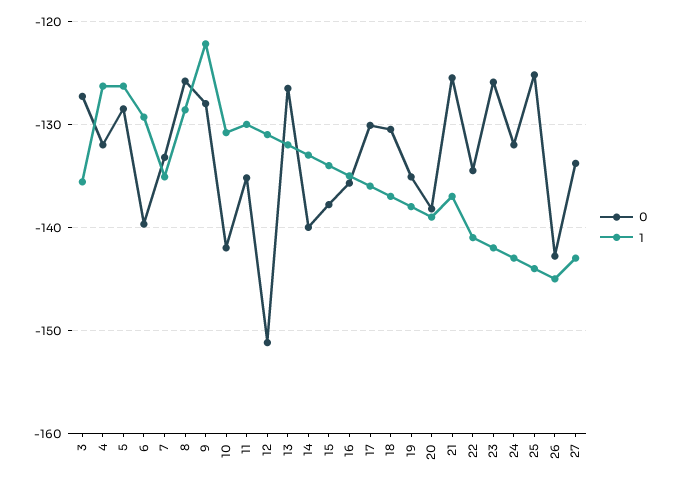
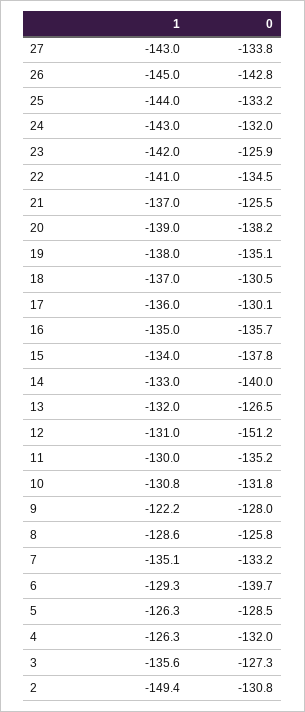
  {
    "0": {
      "3": -127.3,
      "4": -132,
      "5": -128.5,
      "6": -139.7,
      "7": -133.2,
      "8": -125.8,
      "9": -128,
-     "10": -142,
+     "10": -131.8,
      "11": -135.2,
      "12": -151.2,
      "13": -126.5,
      "14": -140,
      "15": -137.8,
      "16": -135.7,
      "17": -130.1,
      "18": -130.5,
      "19": -135.1,
      "20": -138.2,
      "21": -125.5,
      "22": -134.5,
      "23": -125.9,
      "24": -132,
-     "25": -125,
+     "25": -133.2,
      "26": -142.8,
-     "27": -133.8
+     "27": -133.8,
+     "2": -130.8
    },
    "1": {
      "3": -135.6,
      "4": -126.3,
      "5": -126.3,
      "6": -129.3,
      "7": -135.1,
      "8": -128.6,
      "9": -122.2,
      "10": -130.8,
      "11": -130,
      "12": -131,
      "13": -132,
      "14": -133,
      "15": -134,
      "16": -135,
      "17": -136,
      "18": -137,
      "19": -138,
      "20": -139,
      "21": -137,
      "22": -141,
      "23": -142,
      "24": -143,
      "25": -144,
      "26": -145,
-     "27": -143
+     "27": -143,
+     "2": -149.4
    }
  }

